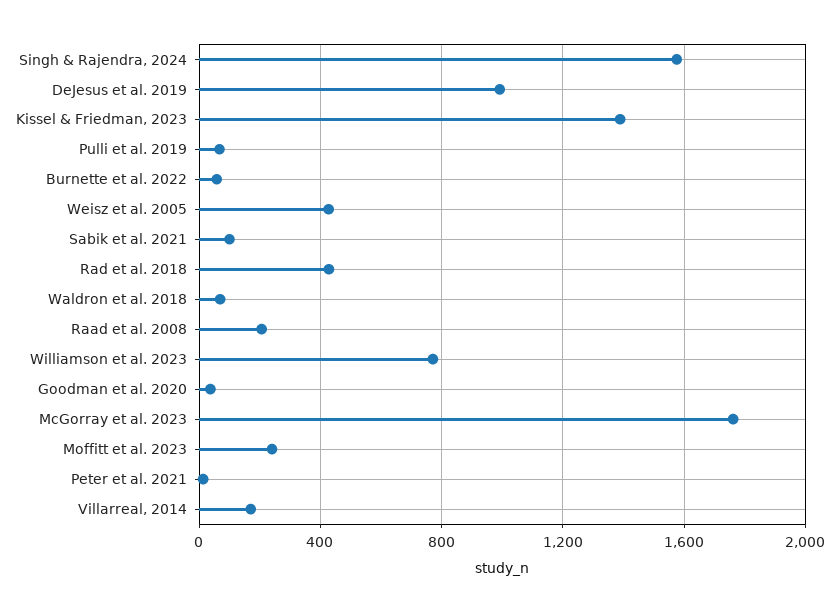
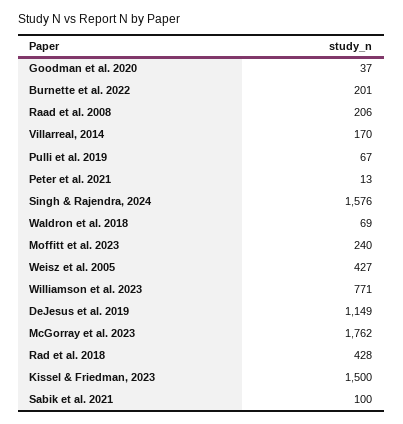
  {
    "Singh & Rajendra, 2024": 1576,
-   "DeJesus et al. 2019": 1000,
+   "DeJesus et al. 2019": 1149,
-   "Kissel & Friedman, 2023": 1400,
+   "Kissel & Friedman, 2023": 1500,
    "Pulli et al. 2019": 67,
-   "Burnette et al. 2022": 50,
+   "Burnette et al. 2022": 201,
    "Weisz et al. 2005": 427,
    "Sabik et al. 2021": 100,
    "Rad et al. 2018": 428,
    "Waldron et al. 2018": 69,
    "Raad et al. 2008": 206,
    "Williamson et al. 2023": 771,
    "Goodman et al. 2020": 37,
    "McGorray et al. 2023": 1762,
    "Moffitt et al. 2023": 240,
    "Peter et al. 2021": 13,
    "Villarreal, 2014": 170
  }

